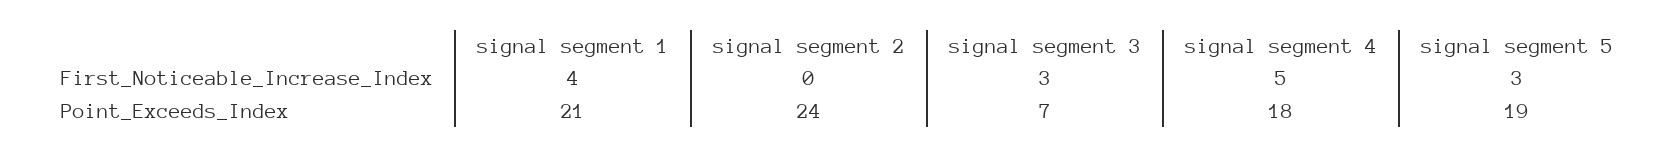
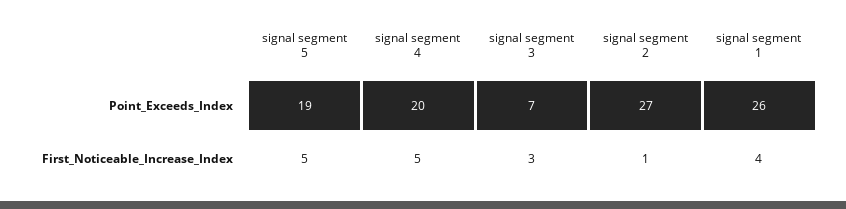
  {
    "signal segment 1": {
      "First_Noticeable_Increase_Index": 4,
-     "Point_Exceeds_Index": 21
+     "Point_Exceeds_Index": 26
    },
    "signal segment 2": {
-     "First_Noticeable_Increase_Index": 0,
+     "First_Noticeable_Increase_Index": 1,
-     "Point_Exceeds_Index": 24
+     "Point_Exceeds_Index": 27
    },
    "signal segment 3": {
      "First_Noticeable_Increase_Index": 3,
      "Point_Exceeds_Index": 7
    },
    "signal segment 4": {
      "First_Noticeable_Increase_Index": 5,
-     "Point_Exceeds_Index": 18
+     "Point_Exceeds_Index": 20
    },
    "signal segment 5": {
-     "First_Noticeable_Increase_Index": 3,
+     "First_Noticeable_Increase_Index": 5,
      "Point_Exceeds_Index": 19
    }
  }

